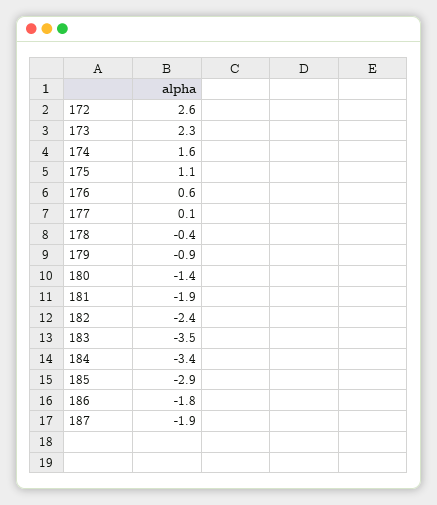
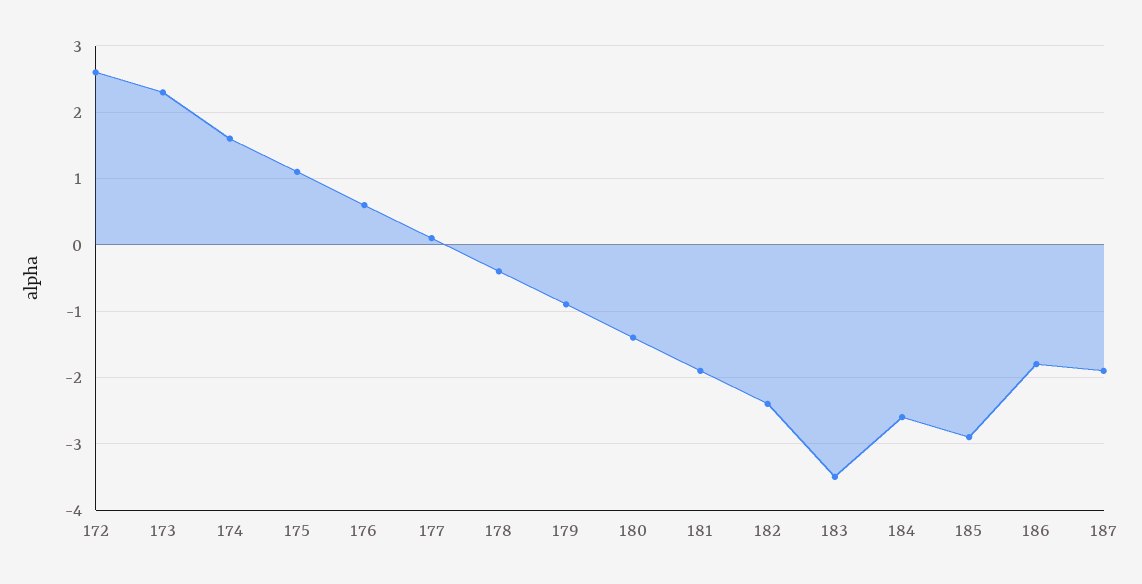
  {
    "172": 2.6,
    "173": 2.3,
    "174": 1.6,
    "175": 1.1,
    "176": 0.6,
    "177": 0.1,
    "178": -0.4,
    "179": -0.9,
    "180": -1.4,
    "181": -1.9,
    "182": -2.4,
    "183": -3.5,
-   "184": -3.4,
+   "184": -2.6,
    "185": -2.9,
    "186": -1.8,
    "187": -1.9
  }

